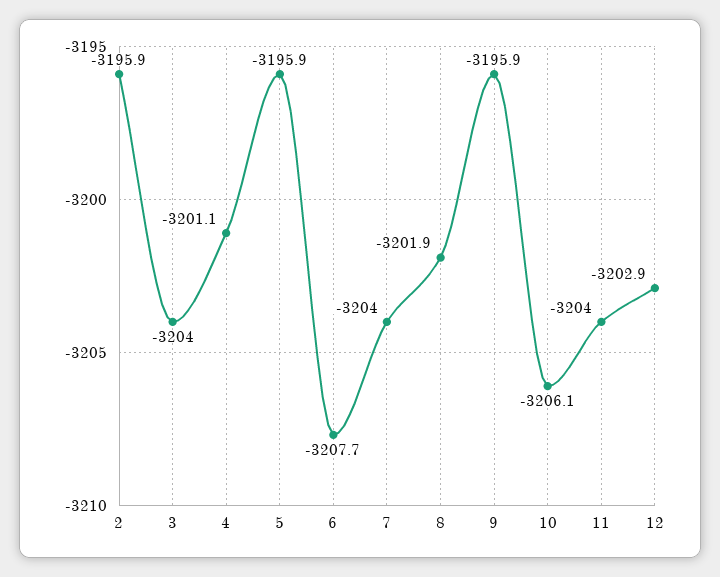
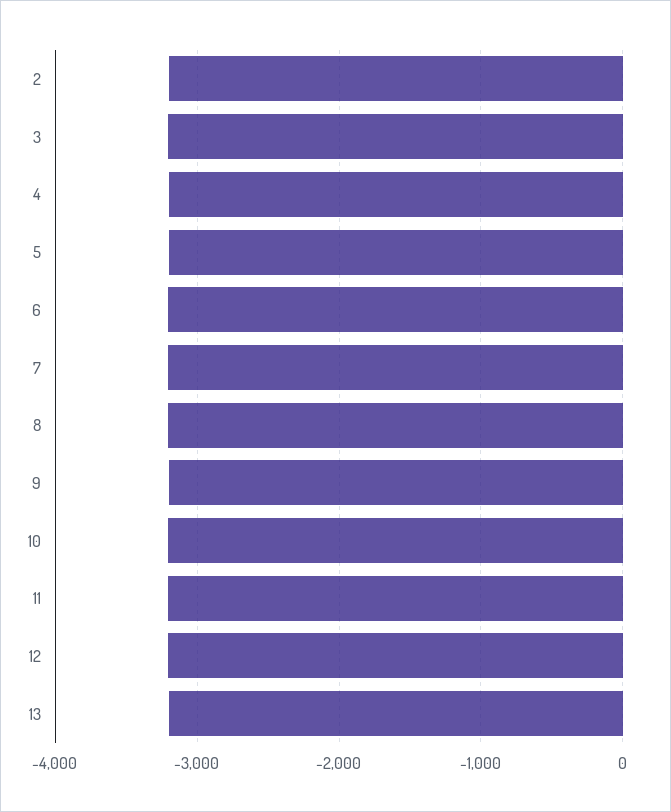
  {
    "2": -3195.9,
    "3": -3204,
    "4": -3201.1,
    "5": -3195.9,
    "6": -3207.7,
    "7": -3204,
    "8": -3201.9,
    "9": -3195.9,
    "10": -3206.1,
    "11": -3204,
-   "12": -3202.9
+   "12": -3202.9,
+   "13": -3200
  }

